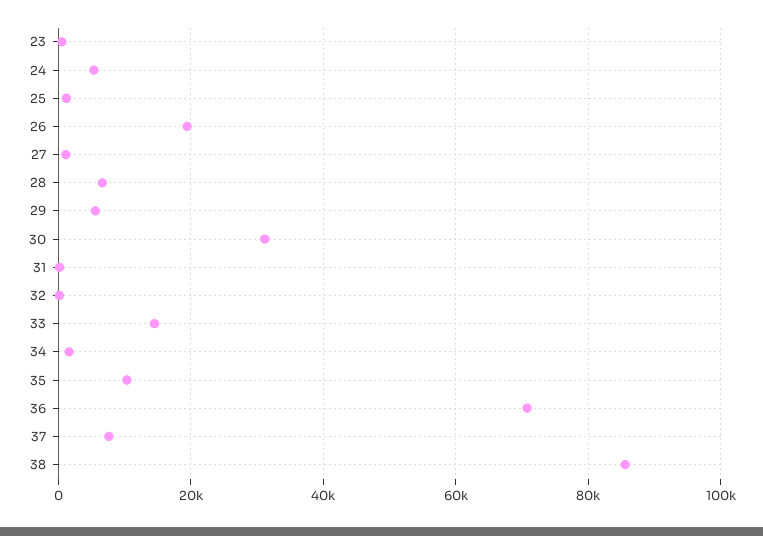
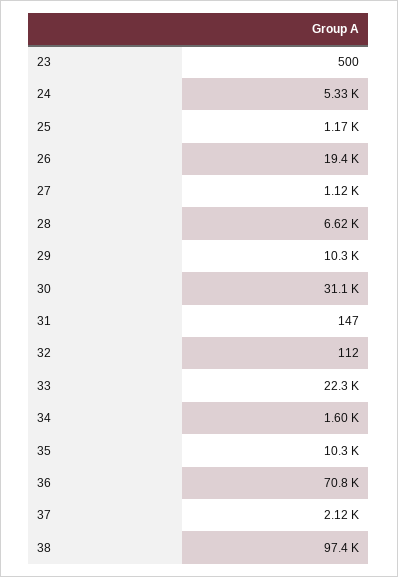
  {
    "23": 500,
    "24": 5330,
    "25": 1170,
    "26": 19400,
    "27": 1120,
    "28": 6620,
-   "29": 6000,
+   "29": 10300,
    "30": 31100,
    "31": 147,
    "32": 112,
-   "33": 14000,
+   "33": 22300,
    "34": 1600,
    "35": 10300,
    "36": 70800,
-   "37": 8000,
+   "37": 2120,
-   "38": 86000
+   "38": 97400
  }

